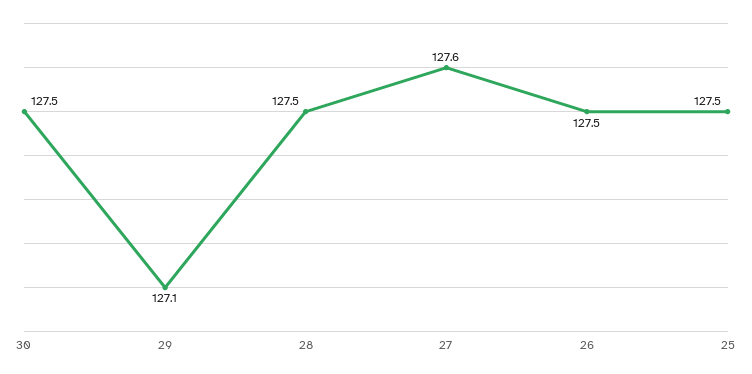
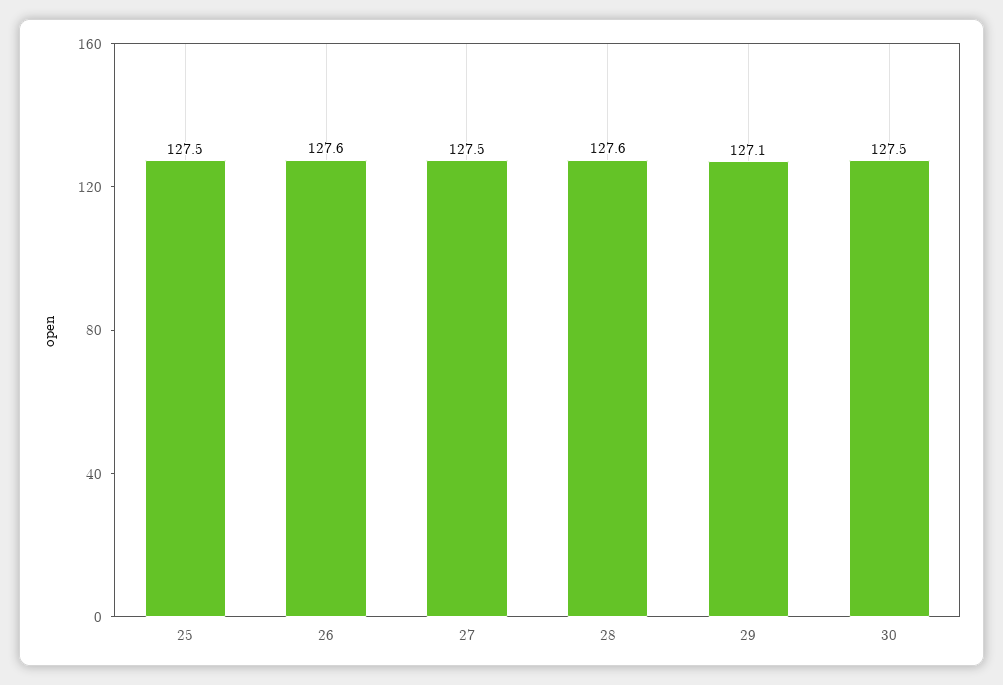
  {
    "30": 127.5,
    "29": 127.1,
-   "28": 127.5,
+   "28": 127.6,
-   "27": 127.6,
+   "27": 127.5,
-   "26": 127.5,
+   "26": 127.6,
    "25": 127.5
  }

